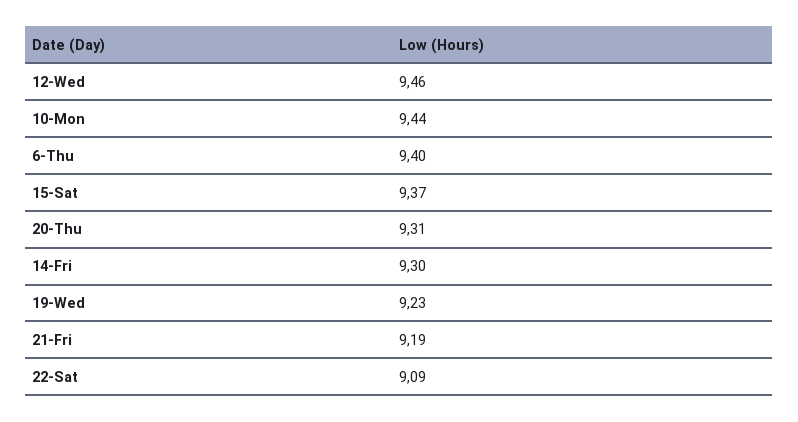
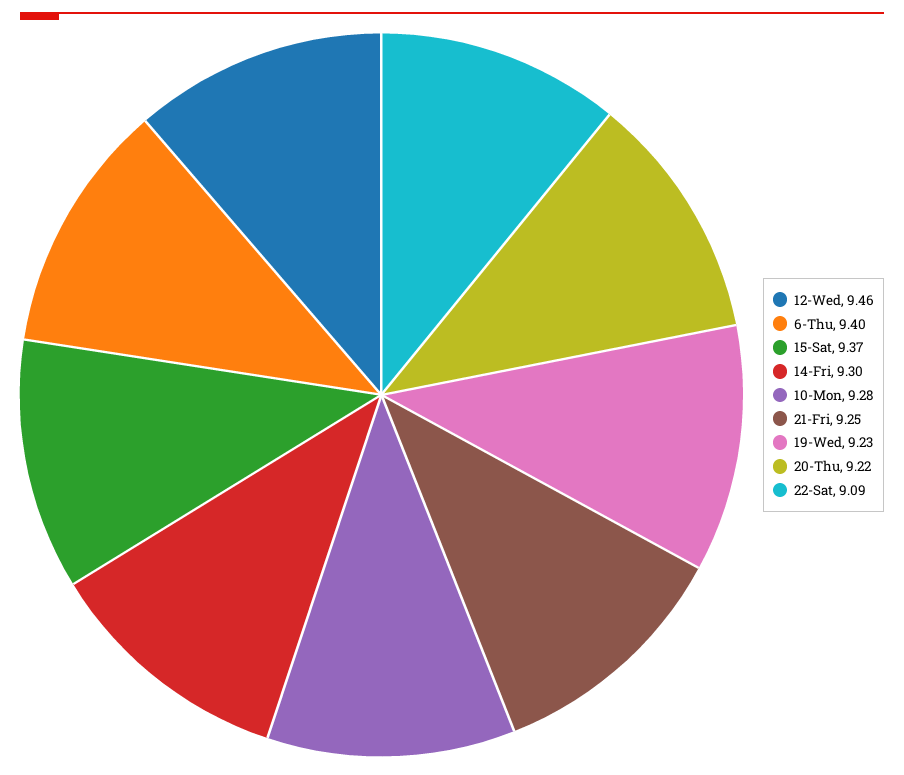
  {
    "12-Wed": 9.46,
-   "10-Mon": 9.44,
+   "10-Mon": 9.28,
    "6-Thu": 9.4,
    "15-Sat": 9.37,
-   "20-Thu": 9.31,
+   "20-Thu": 9.22,
    "14-Fri": 9.3,
    "19-Wed": 9.23,
-   "21-Fri": 9.19,
+   "21-Fri": 9.25,
    "22-Sat": 9.09
  }

